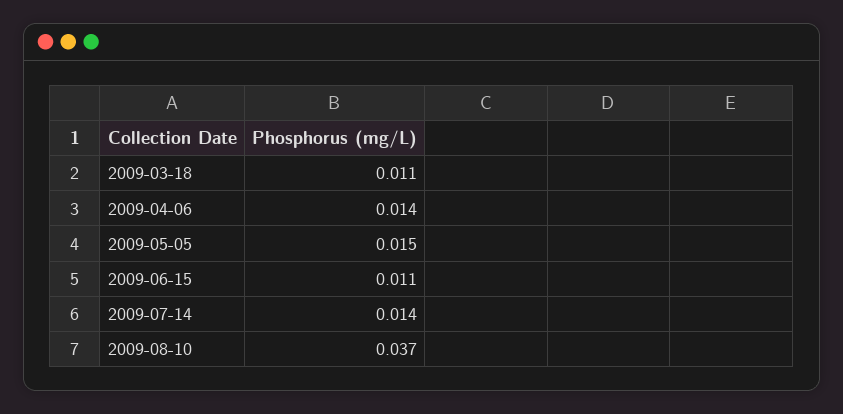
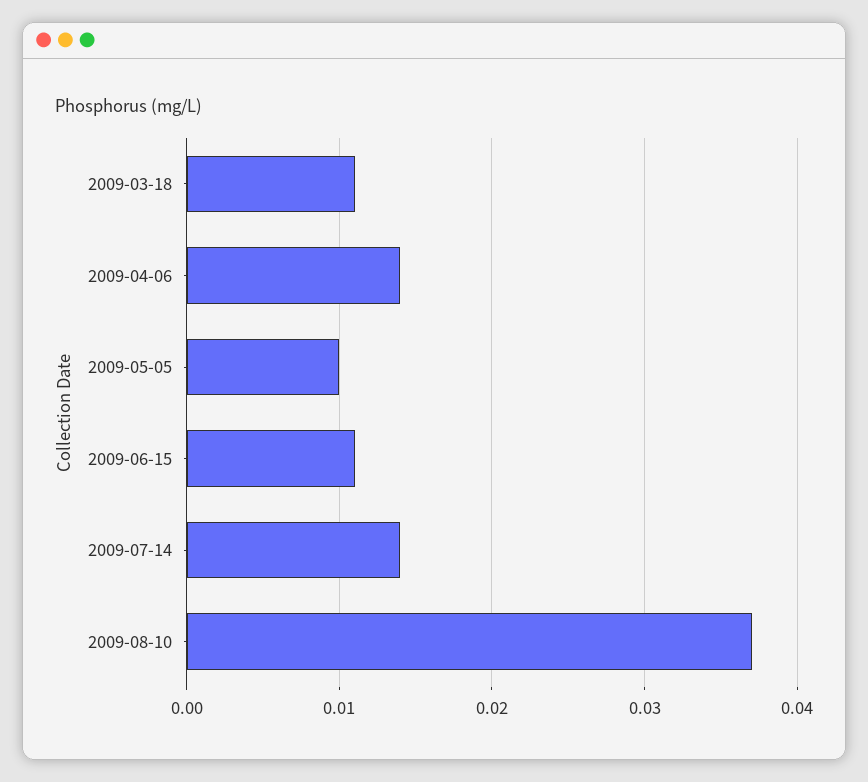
  {
    "2009-03-18": 0.011,
    "2009-04-06": 0.014,
-   "2009-05-05": 0.015,
+   "2009-05-05": 0.01,
    "2009-06-15": 0.011,
    "2009-07-14": 0.014,
    "2009-08-10": 0.037
  }

